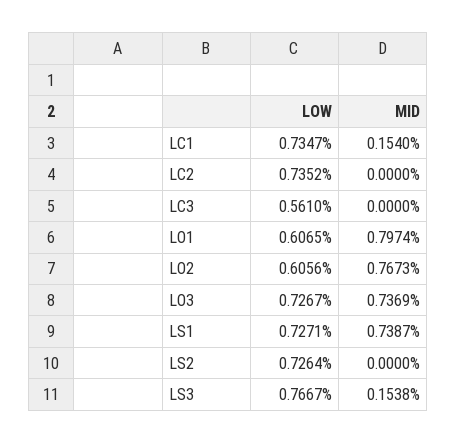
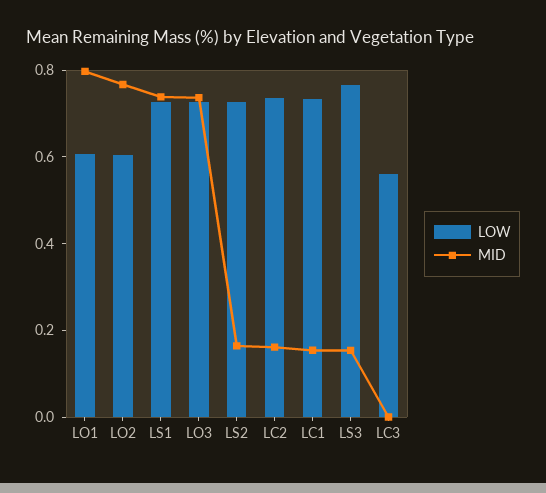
  {
    "LOW": {
      "LC1": 0.7347,
      "LC2": 0.7352,
      "LC3": 0.561,
      "LO1": 0.6065,
      "LO2": 0.6056,
      "LO3": 0.7267,
      "LS1": 0.7271,
      "LS2": 0.7264,
      "LS3": 0.7667
    },
    "MID": {
      "LC1": 0.154,
-     "LC2": 0,
+     "LC2": 0.15,
      "LC3": 0,
      "LO1": 0.7974,
      "LO2": 0.7673,
      "LO3": 0.7369,
      "LS1": 0.7387,
-     "LS2": 0,
+     "LS2": 0.15,
      "LS3": 0.1538
    }
  }

